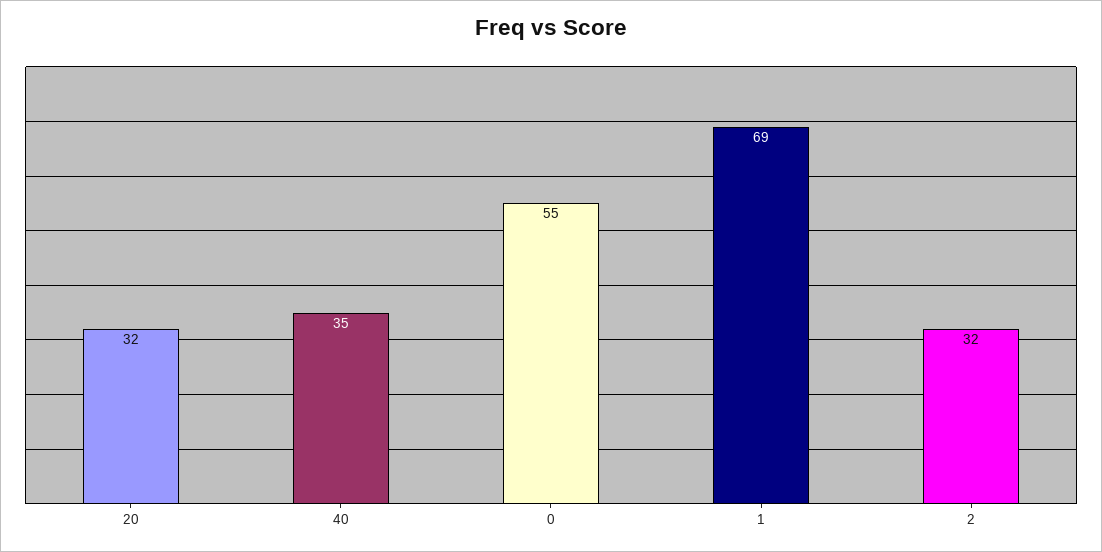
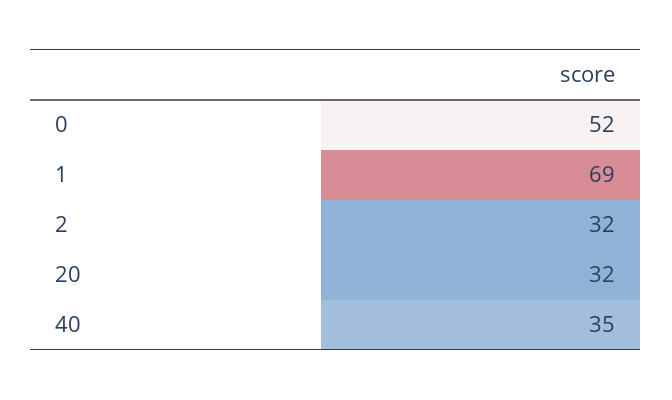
  {
    "20": 32,
    "40": 35,
-   "0": 55,
+   "0": 52,
    "1": 69,
    "2": 32
  }

